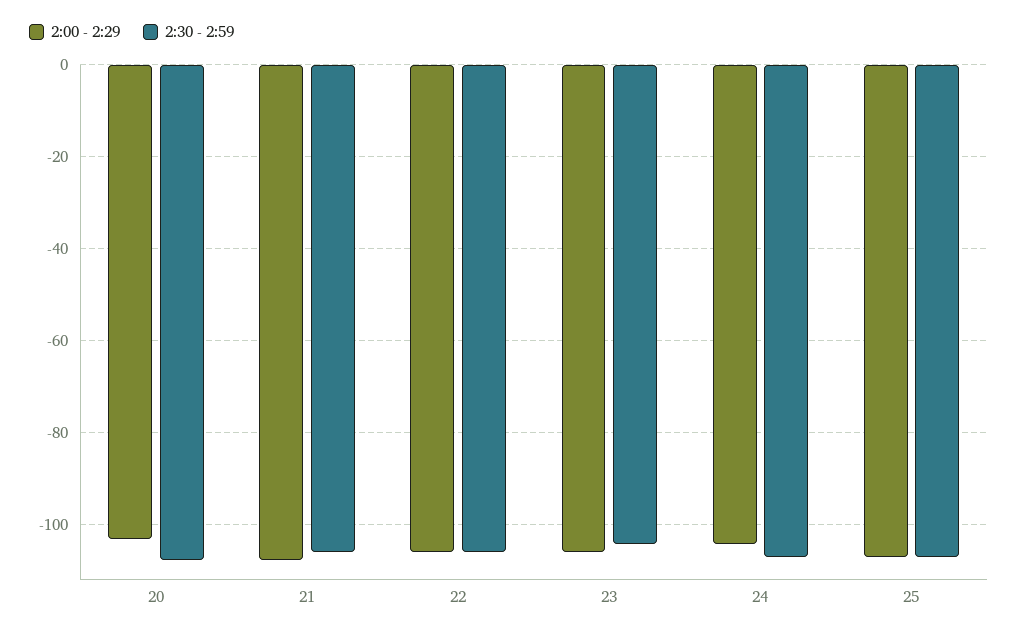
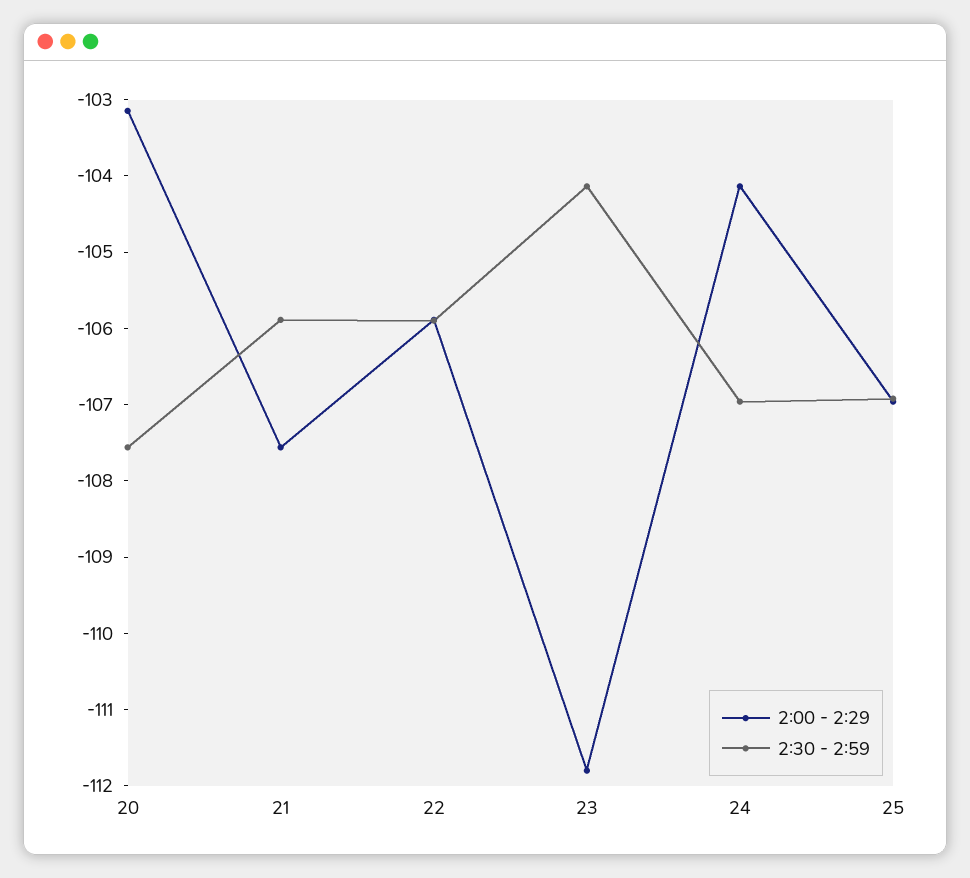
  {
    "2:00 - 2:29": {
      "20": -103.2,
      "21": -107.6,
      "22": -105.8,
-     "23": -106,
+     "23": -111.8,
      "24": -104.2,
      "25": -107
    },
    "2:30 - 2:59": {
      "20": -107.6,
      "21": -105.8,
      "22": -106,
      "23": -104.2,
      "24": -107,
      "25": -107
    }
  }

